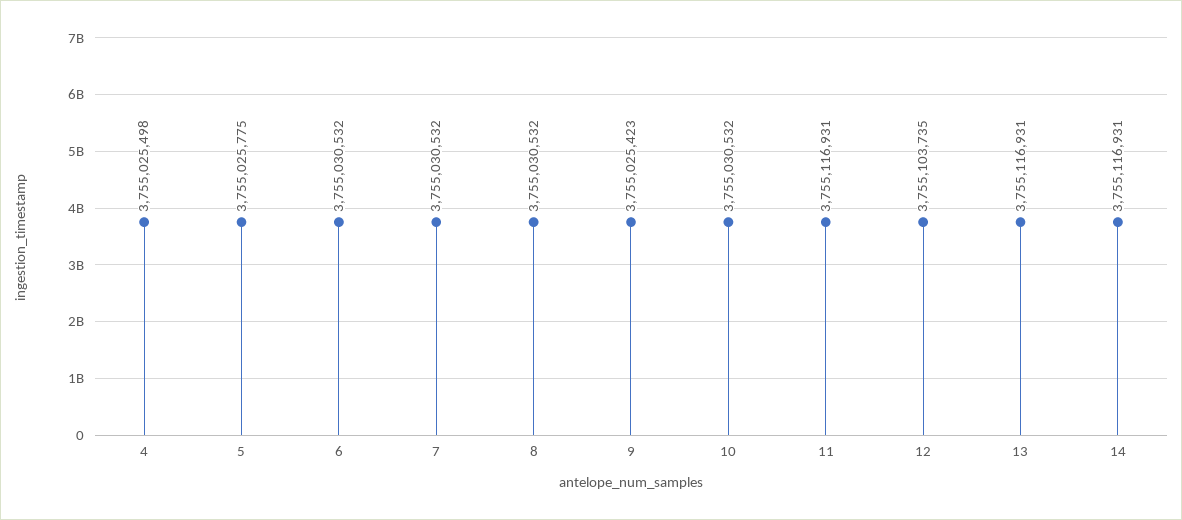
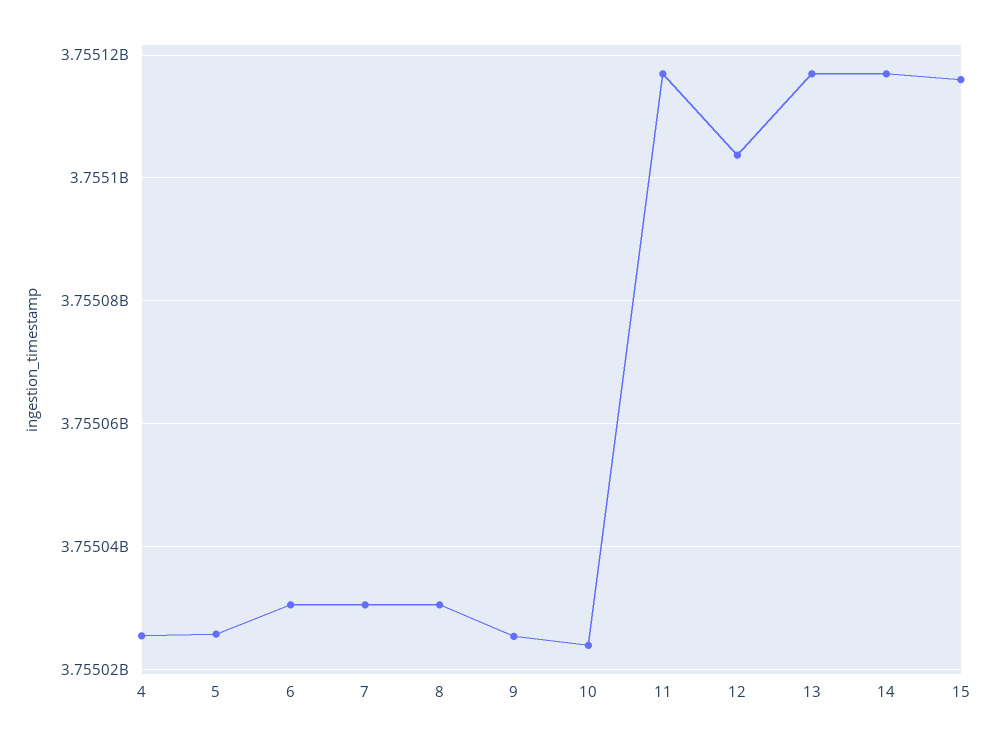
  {
    "4": 3755025498,
    "5": 3755025775,
    "6": 3755030532,
    "7": 3755030532,
    "8": 3755030532,
    "9": 3755025423,
-   "10": 3755030532,
+   "10": 3755024000,
    "11": 3755116931,
    "12": 3755103735,
    "13": 3755116931,
-   "14": 3755116931
+   "14": 3755116931,
+   "15": 3755116000
  }

